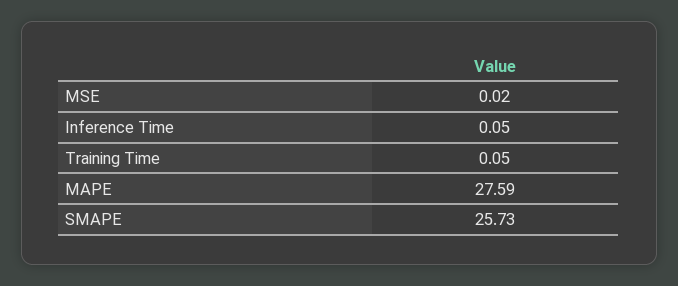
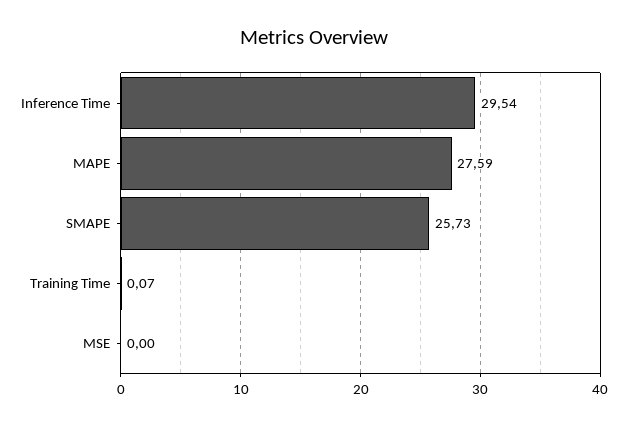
  {
-   "MSE": 0.02,
+   "MSE": 0,
-   "Inference Time": 0.05,
+   "Inference Time": 29.54,
-   "Training Time": 0.05,
+   "Training Time": 0.07,
    "MAPE": 27.59,
    "SMAPE": 25.73
  }

